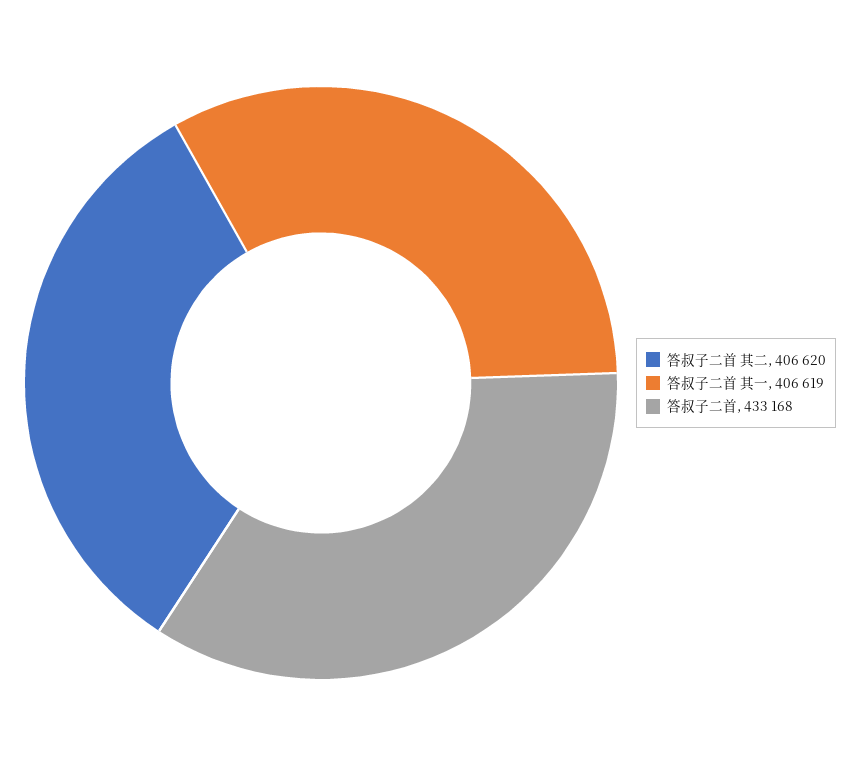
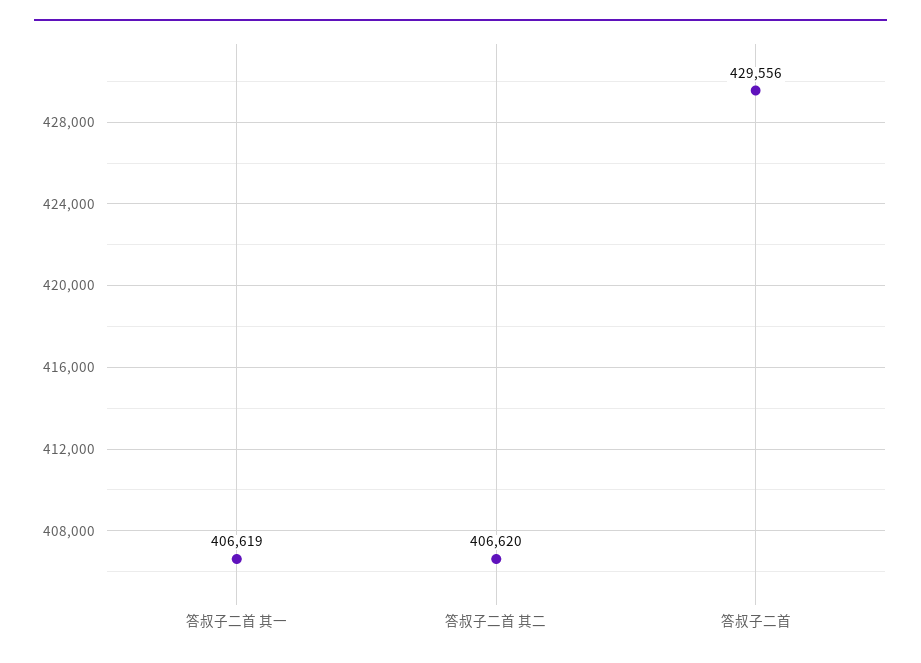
  {
    "答叔子二首 其二": 406620,
    "答叔子二首 其一": 406619,
-   "答叔子二首": 433168
+   "答叔子二首": 429556
  }

